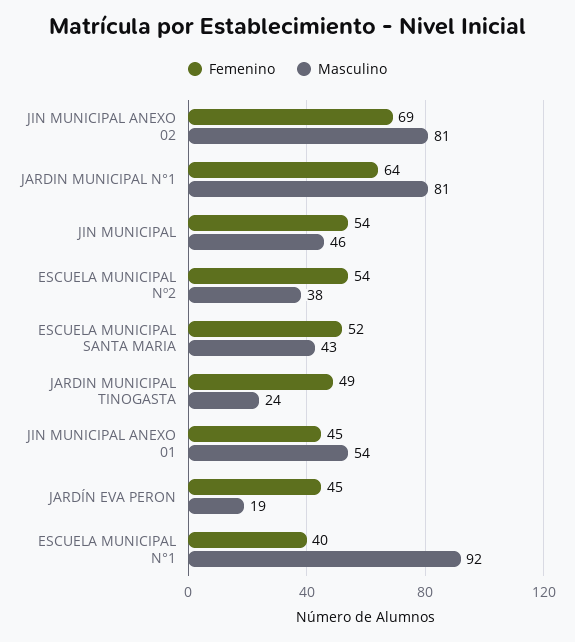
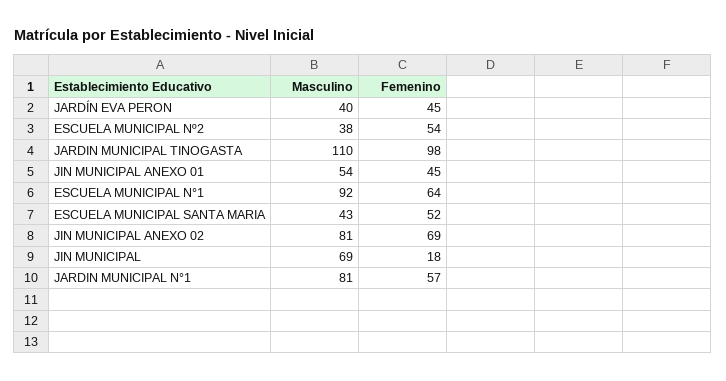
  {
    "Femenino": {
      "JIN MUNICIPAL ANEXO 02": 69,
-     "JARDIN MUNICIPAL N°1": 64,
+     "JARDIN MUNICIPAL N°1": 57,
-     "JIN MUNICIPAL": 54,
+     "JIN MUNICIPAL": 18,
      "ESCUELA MUNICIPAL Nº2": 54,
      "ESCUELA MUNICIPAL SANTA MARIA": 52,
-     "JARDIN MUNICIPAL TINOGASTA": 49,
+     "JARDIN MUNICIPAL TINOGASTA": 98,
      "JIN MUNICIPAL ANEXO 01": 45,
      "JARDÍN EVA PERON": 45,
-     "ESCUELA MUNICIPAL N°1": 40
+     "ESCUELA MUNICIPAL N°1": 64
    },
    "Masculino": {
      "JIN MUNICIPAL ANEXO 02": 81,
      "JARDIN MUNICIPAL N°1": 81,
-     "JIN MUNICIPAL": 46,
+     "JIN MUNICIPAL": 69,
      "ESCUELA MUNICIPAL Nº2": 38,
      "ESCUELA MUNICIPAL SANTA MARIA": 43,
-     "JARDIN MUNICIPAL TINOGASTA": 24,
+     "JARDIN MUNICIPAL TINOGASTA": 110,
      "JIN MUNICIPAL ANEXO 01": 54,
-     "JARDÍN EVA PERON": 19,
+     "JARDÍN EVA PERON": 40,
      "ESCUELA MUNICIPAL N°1": 92
    }
  }

